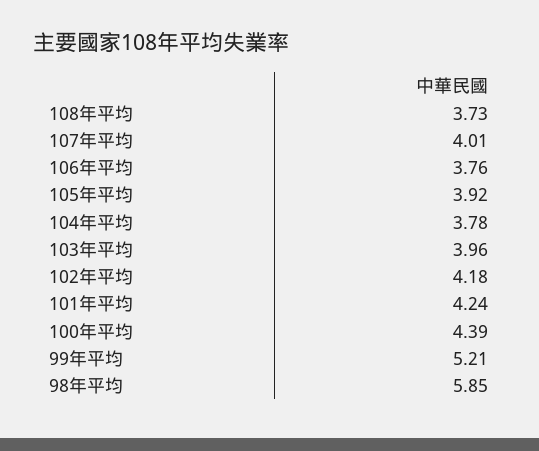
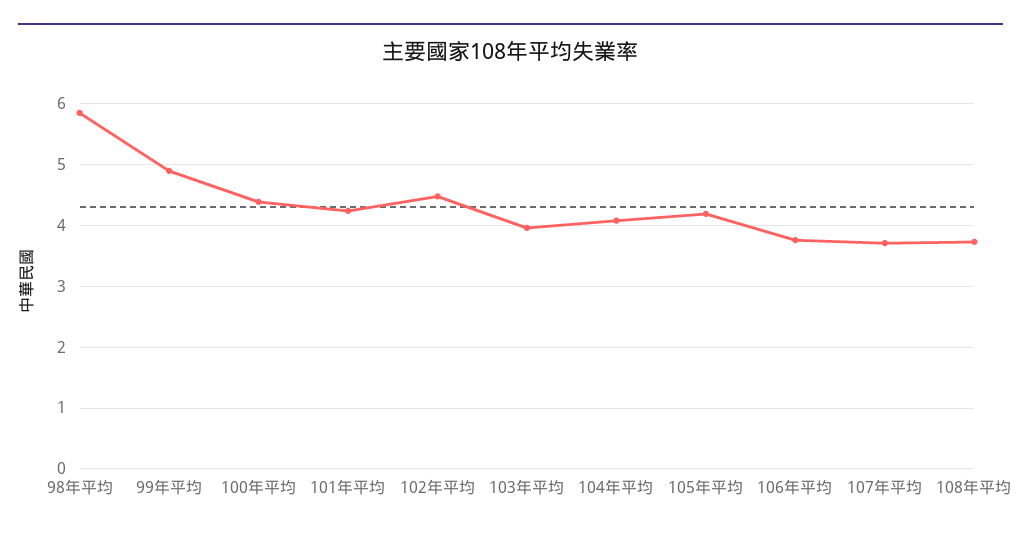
  {
    "108年平均": 3.73,
-   "107年平均": 4.01,
+   "107年平均": 3.7,
    "106年平均": 3.76,
-   "105年平均": 3.92,
+   "105年平均": 4.2,
-   "104年平均": 3.78,
+   "104年平均": 4.1,
    "103年平均": 3.96,
-   "102年平均": 4.18,
+   "102年平均": 4.5,
    "101年平均": 4.24,
    "100年平均": 4.39,
-   "99年平均": 5.21,
+   "99年平均": 4.9,
    "98年平均": 5.85
  }

